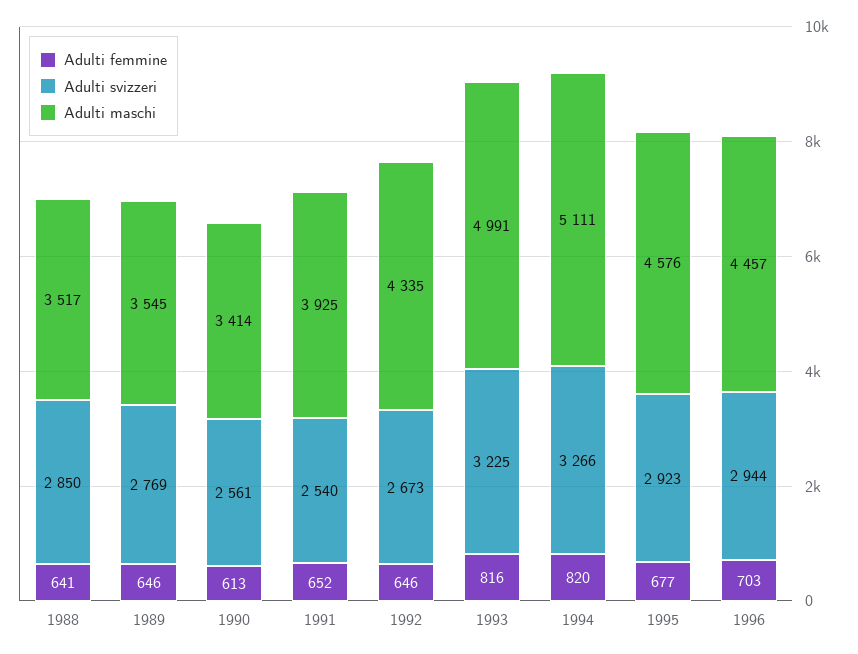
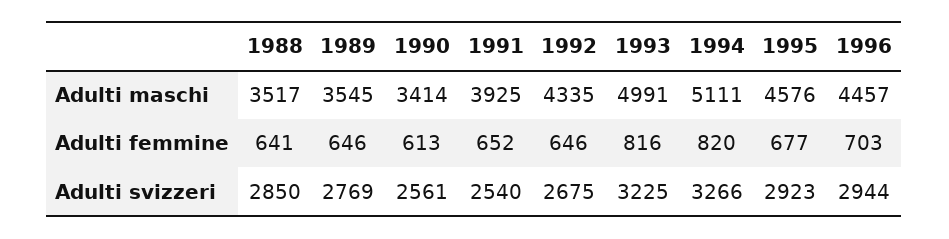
  {
    "Adulti femmine": {
      "1988": 641,
      "1989": 646,
      "1990": 613,
      "1991": 652,
      "1992": 646,
      "1993": 816,
      "1994": 820,
      "1995": 677,
      "1996": 703
    },
    "Adulti svizzeri": {
      "1988": 2850,
      "1989": 2769,
      "1990": 2561,
      "1991": 2540,
-     "1992": 2673,
+     "1992": 2675,
      "1993": 3225,
      "1994": 3266,
      "1995": 2923,
      "1996": 2944
    },
    "Adulti maschi": {
      "1988": 3517,
      "1989": 3545,
      "1990": 3414,
      "1991": 3925,
      "1992": 4335,
      "1993": 4991,
      "1994": 5111,
      "1995": 4576,
      "1996": 4457
    }
  }

